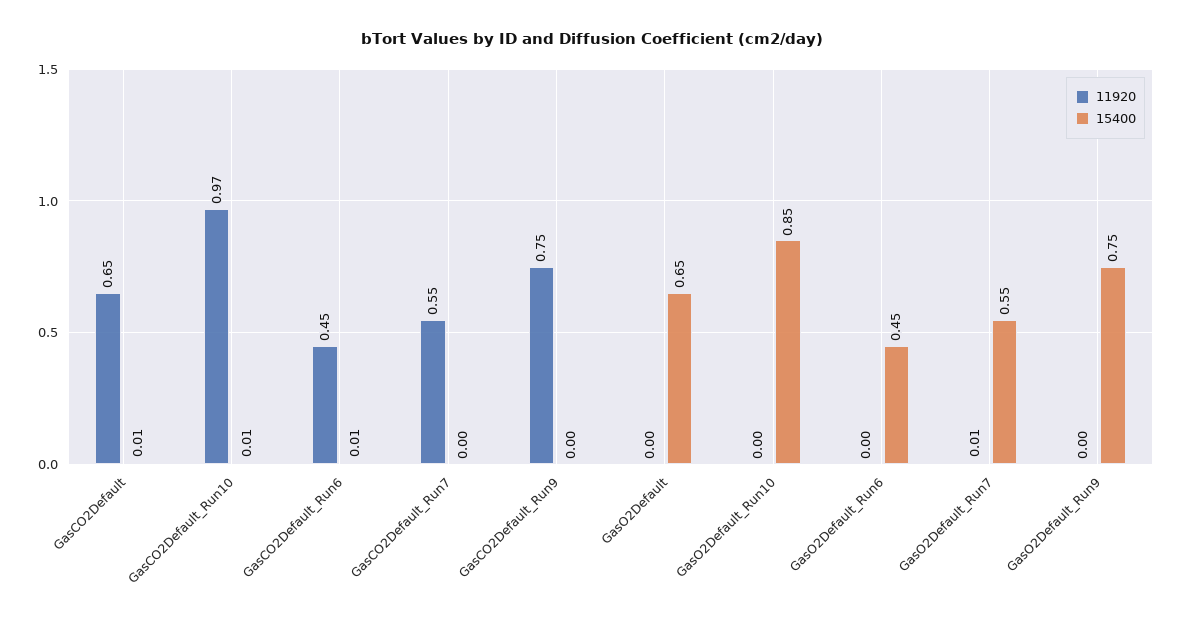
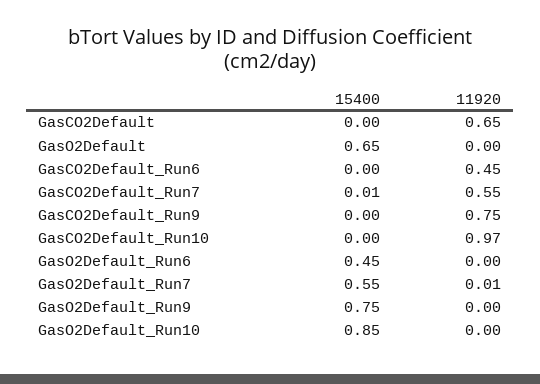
  {
    "11920": {
      "GasCO2Default": 0.65,
      "GasCO2Default_Run10": 0.97,
      "GasCO2Default_Run6": 0.45,
      "GasCO2Default_Run7": 0.55,
      "GasCO2Default_Run9": 0.75,
      "GasO2Default": 0,
      "GasO2Default_Run10": 0,
      "GasO2Default_Run6": 0,
      "GasO2Default_Run7": 0.01,
      "GasO2Default_Run9": 0
    },
    "15400": {
-     "GasCO2Default": 0.01,
+     "GasCO2Default": 0,
-     "GasCO2Default_Run10": 0.01,
+     "GasCO2Default_Run10": 0,
-     "GasCO2Default_Run6": 0.01,
+     "GasCO2Default_Run6": 0,
-     "GasCO2Default_Run7": 0,
+     "GasCO2Default_Run7": 0.01,
      "GasCO2Default_Run9": 0,
      "GasO2Default": 0.65,
      "GasO2Default_Run10": 0.85,
      "GasO2Default_Run6": 0.45,
      "GasO2Default_Run7": 0.55,
      "GasO2Default_Run9": 0.75
    }
  }

